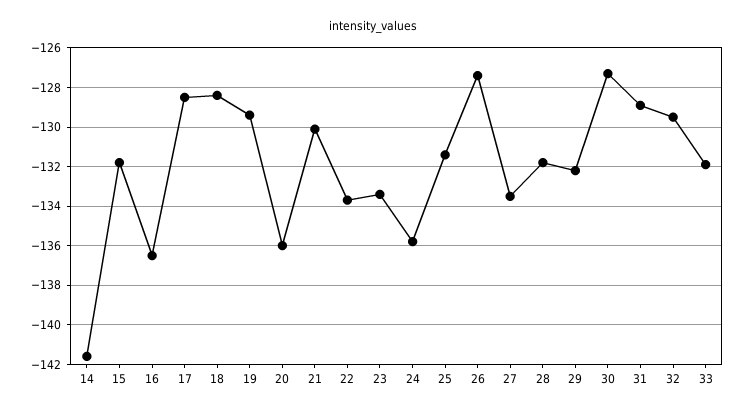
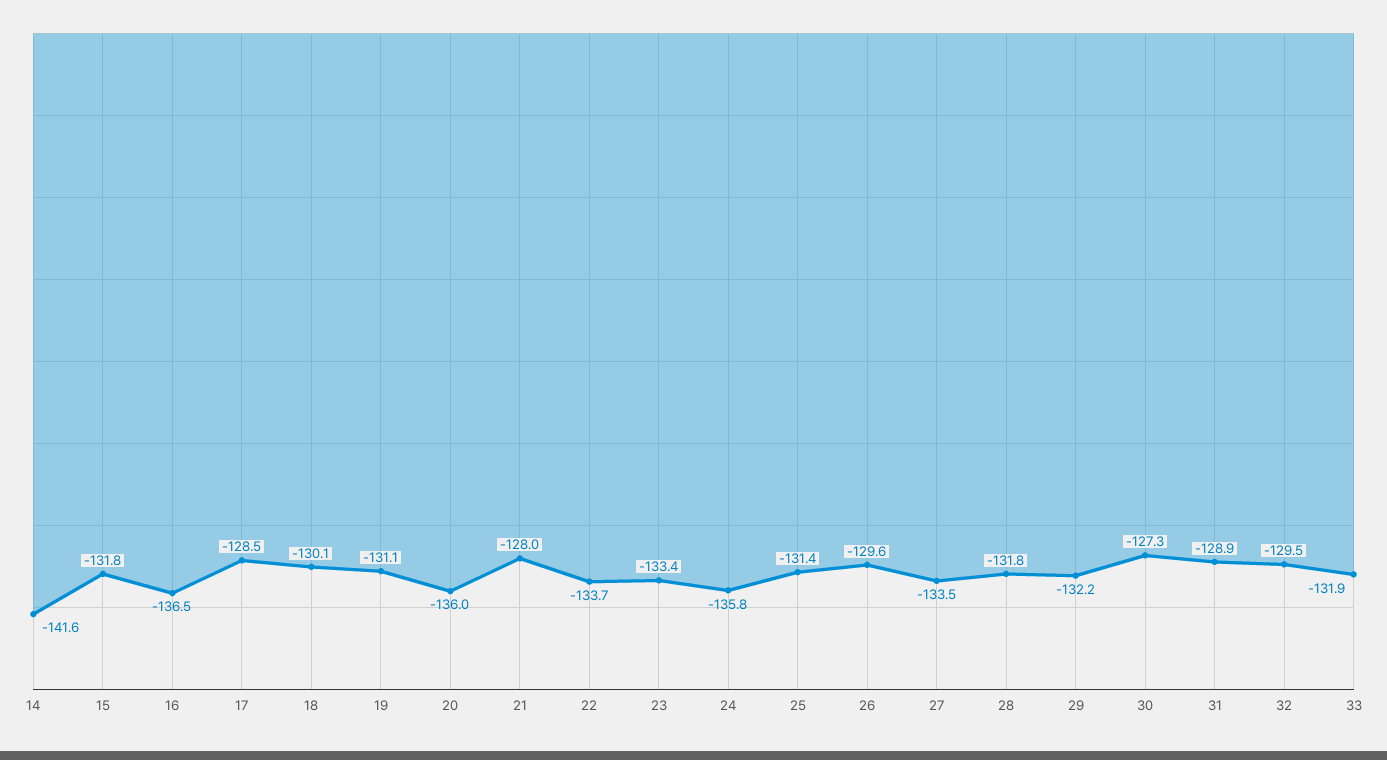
  {
    "14": -141.6,
    "15": -131.8,
    "16": -136.5,
    "17": -128.5,
-   "18": -128.5,
+   "18": -130.1,
-   "19": -129.5,
+   "19": -131.1,
    "20": -136,
-   "21": -130,
+   "21": -128,
    "22": -133.7,
    "23": -133.4,
    "24": -135.8,
    "25": -131.4,
-   "26": -127.5,
+   "26": -129.6,
    "27": -133.5,
    "28": -131.8,
    "29": -132.2,
    "30": -127.3,
    "31": -128.9,
    "32": -129.5,
    "33": -131.9
  }

